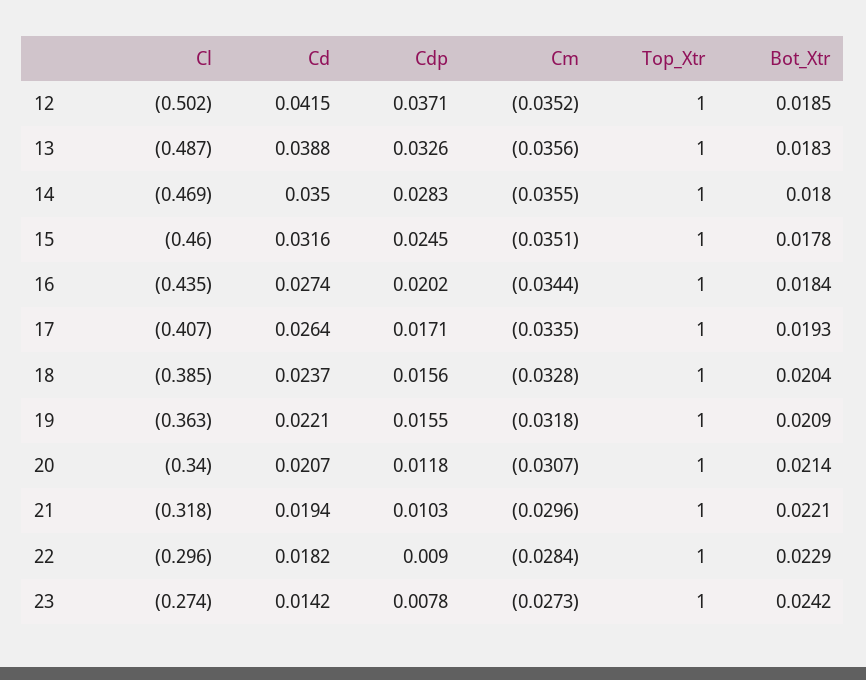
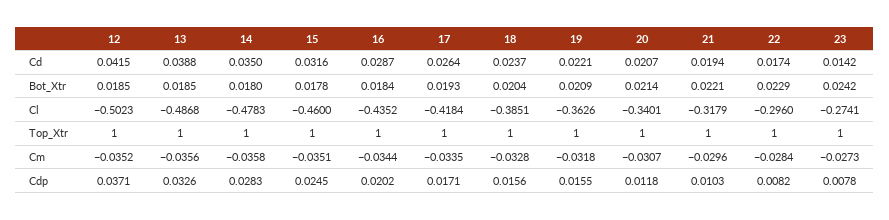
  {
    "Cl": {
      "12": -0.5023,
      "13": -0.4868,
-     "14": -0.469,
+     "14": -0.4783,
      "15": -0.46,
      "16": -0.4352,
-     "17": -0.407,
+     "17": -0.4184,
      "18": -0.3851,
      "19": -0.3626,
      "20": -0.3401,
      "21": -0.3179,
      "22": -0.296,
      "23": -0.2741
    },
    "Cd": {
      "12": 0.0415,
      "13": 0.0388,
      "14": 0.035,
      "15": 0.0316,
-     "16": 0.0274,
+     "16": 0.0287,
      "17": 0.0264,
      "18": 0.0237,
      "19": 0.0221,
      "20": 0.0207,
      "21": 0.0194,
-     "22": 0.0182,
+     "22": 0.0174,
      "23": 0.0142
    },
    "Cdp": {
      "12": 0.0371,
      "13": 0.0326,
      "14": 0.0283,
      "15": 0.0245,
      "16": 0.0202,
      "17": 0.0171,
      "18": 0.0156,
      "19": 0.0155,
      "20": 0.0118,
      "21": 0.0103,
-     "22": 0.009,
+     "22": 0.0082,
      "23": 0.0078
    },
    "Cm": {
      "12": -0.0352,
      "13": -0.0356,
-     "14": -0.0355,
+     "14": -0.0358,
      "15": -0.0351,
      "16": -0.0344,
      "17": -0.0335,
      "18": -0.0328,
      "19": -0.0318,
      "20": -0.0307,
      "21": -0.0296,
      "22": -0.0284,
      "23": -0.0273
    },
    "Top_Xtr": {
      "12": 1,
      "13": 1,
      "14": 1,
      "15": 1,
      "16": 1,
      "17": 1,
      "18": 1,
      "19": 1,
      "20": 1,
      "21": 1,
      "22": 1,
      "23": 1
    },
    "Bot_Xtr": {
      "12": 0.0185,
-     "13": 0.0183,
+     "13": 0.0185,
      "14": 0.018,
      "15": 0.0178,
      "16": 0.0184,
      "17": 0.0193,
      "18": 0.0204,
      "19": 0.0209,
      "20": 0.0214,
      "21": 0.0221,
      "22": 0.0229,
      "23": 0.0242
    }
  }

